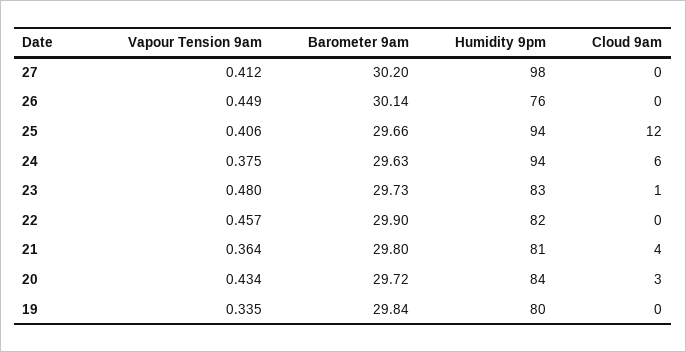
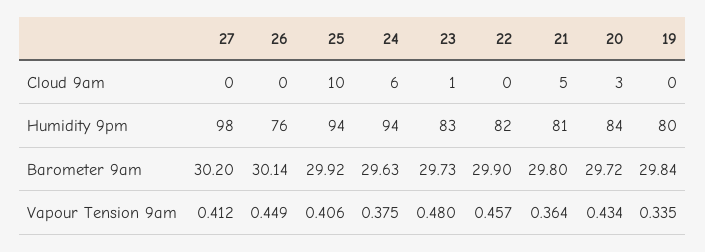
  {
    "Vapour Tension 9am": {
      "27": 0.412,
      "26": 0.449,
      "25": 0.406,
      "24": 0.375,
      "23": 0.48,
      "22": 0.457,
      "21": 0.364,
      "20": 0.434,
      "19": 0.335
    },
    "Barometer 9am": {
      "27": 30.2,
      "26": 30.14,
-     "25": 29.66,
+     "25": 29.92,
      "24": 29.63,
      "23": 29.73,
      "22": 29.9,
      "21": 29.8,
      "20": 29.72,
      "19": 29.84
    },
    "Humidity 9pm": {
      "27": 98,
      "26": 76,
      "25": 94,
      "24": 94,
      "23": 83,
      "22": 82,
      "21": 81,
      "20": 84,
      "19": 80
    },
    "Cloud 9am": {
      "27": 0,
      "26": 0,
-     "25": 12,
+     "25": 10,
      "24": 6,
      "23": 1,
      "22": 0,
-     "21": 4,
+     "21": 5,
      "20": 3,
      "19": 0
    }
  }

